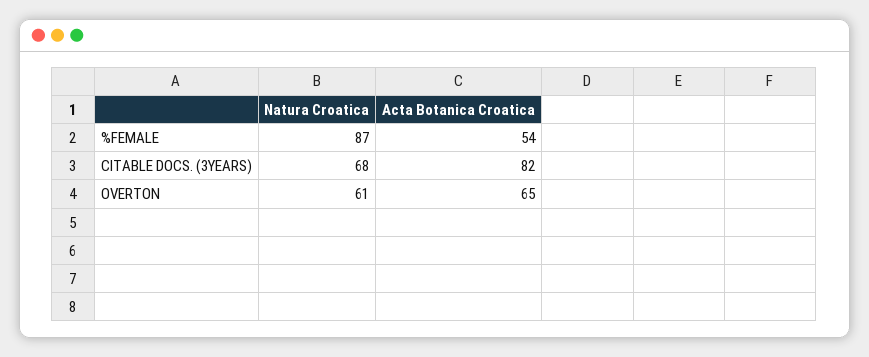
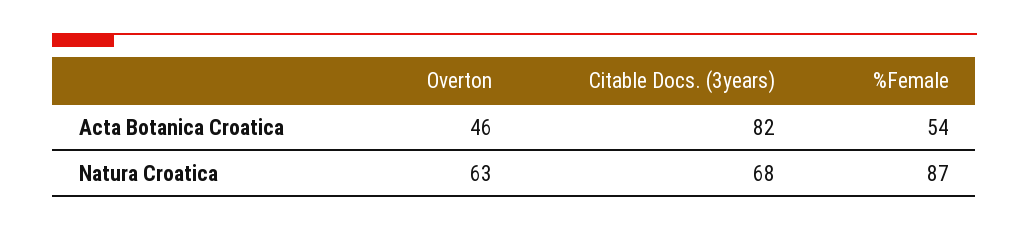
  {
    "Natura Croatica": {
      "%FEMALE": 87,
      "CITABLE DOCS. (3YEARS)": 68,
-     "OVERTON": 61
+     "OVERTON": 63
    },
    "Acta Botanica Croatica": {
      "%FEMALE": 54,
      "CITABLE DOCS. (3YEARS)": 82,
-     "OVERTON": 65
+     "OVERTON": 46
    }
  }

